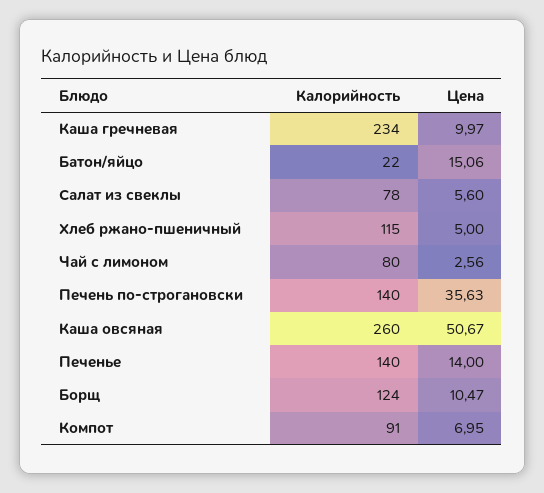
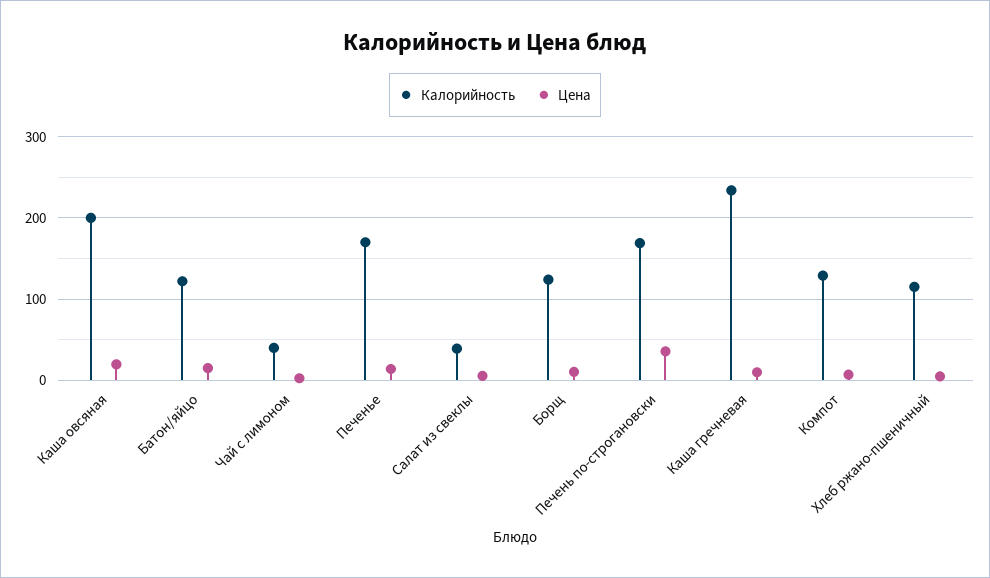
  {
    "Калорийность": {
      "Каша гречневая": 234,
-     "Батон/яйцо": 22,
+     "Батон/яйцо": 120,
-     "Салат из свеклы": 78,
+     "Салат из свеклы": 40,
      "Хлеб ржано-пшеничный": 115,
-     "Чай с лимоном": 80,
+     "Чай с лимоном": 40,
-     "Печень по-строгановски": 140,
+     "Печень по-строгановски": 170,
-     "Каша овсяная": 260,
+     "Каша овсяная": 200,
-     "Печенье": 140,
+     "Печенье": 170,
      "Борщ": 124,
-     "Компот": 91
+     "Компот": 130
    },
    "Цена": {
      "Каша гречневая": 9.97,
      "Батон/яйцо": 15.06,
      "Салат из свеклы": 5.6,
      "Хлеб ржано-пшеничный": 5,
      "Чай с лимоном": 2.56,
      "Печень по-строгановски": 35.63,
-     "Каша овсяная": 50.67,
+     "Каша овсяная": 20,
      "Печенье": 14,
      "Борщ": 10.47,
      "Компот": 6.95
    }
  }

